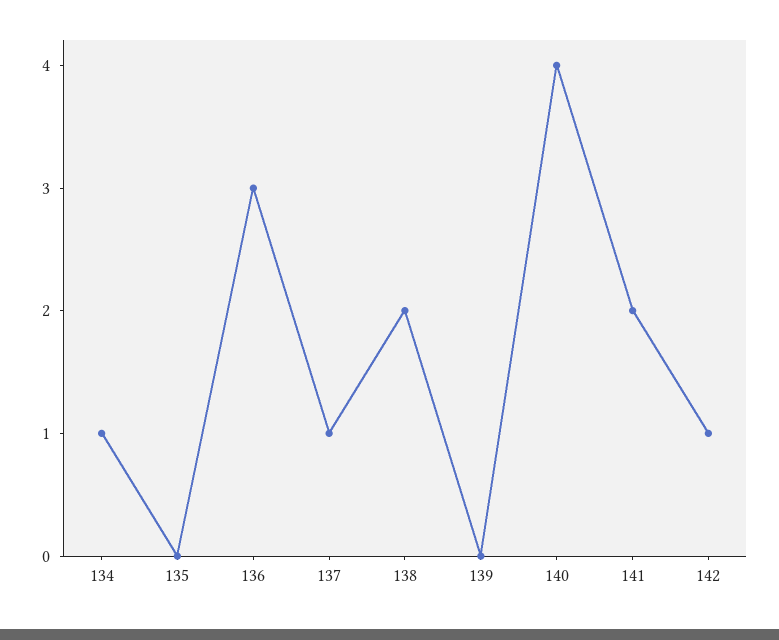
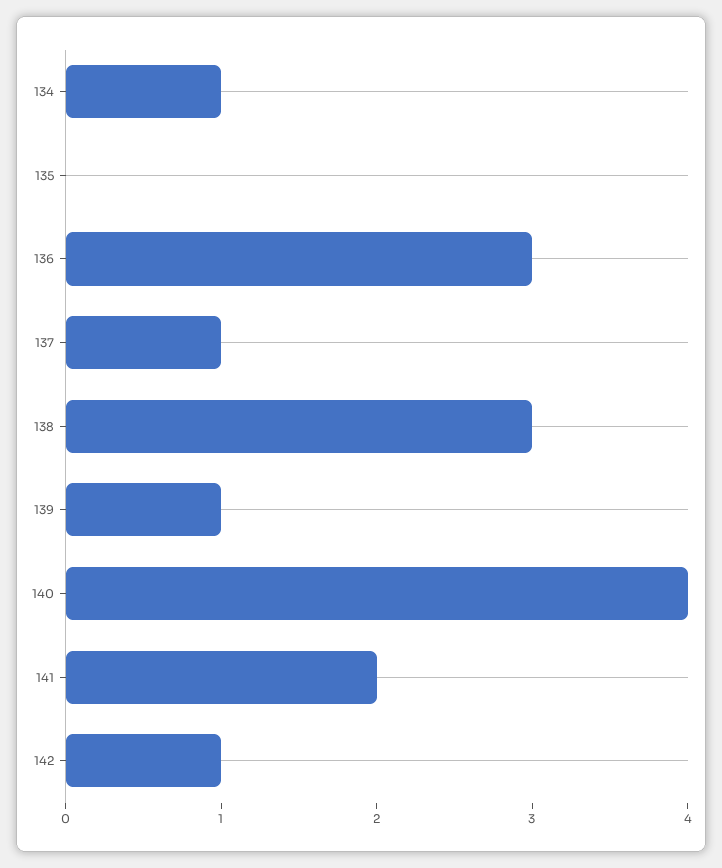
  {
    "134": 1,
    "135": 0,
    "136": 3,
    "137": 1,
-   "138": 2,
+   "138": 3,
-   "139": 0,
+   "139": 1,
    "140": 4,
    "141": 2,
    "142": 1
  }

